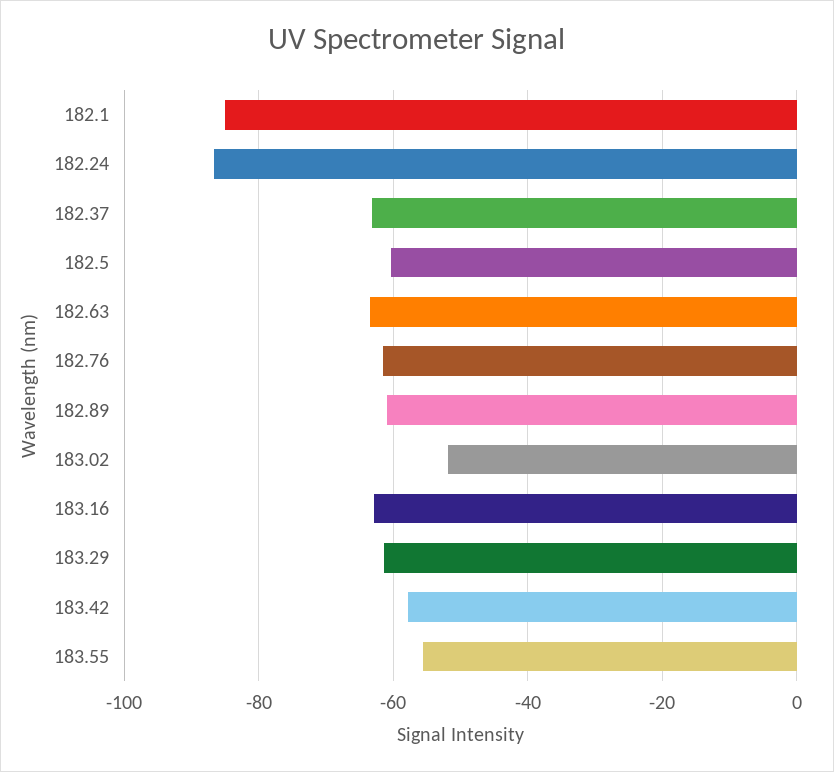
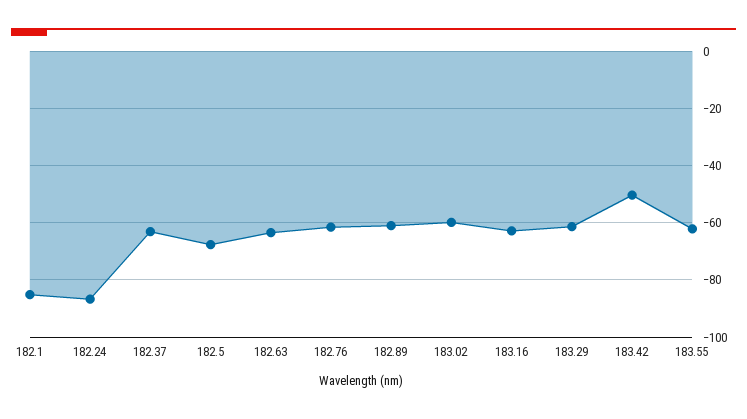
  {
    "182.1": -86,
    "182.24": -86,
    "182.37": -64,
-   "182.5": -60,
+   "182.5": -67.5,
    "182.63": -64,
    "182.76": -62,
    "182.89": -62,
-   "183.02": -52,
+   "183.02": -60,
    "183.16": -62,
    "183.29": -62,
-   "183.42": -58,
+   "183.42": -50,
-   "183.55": -56
+   "183.55": -62.5
  }

